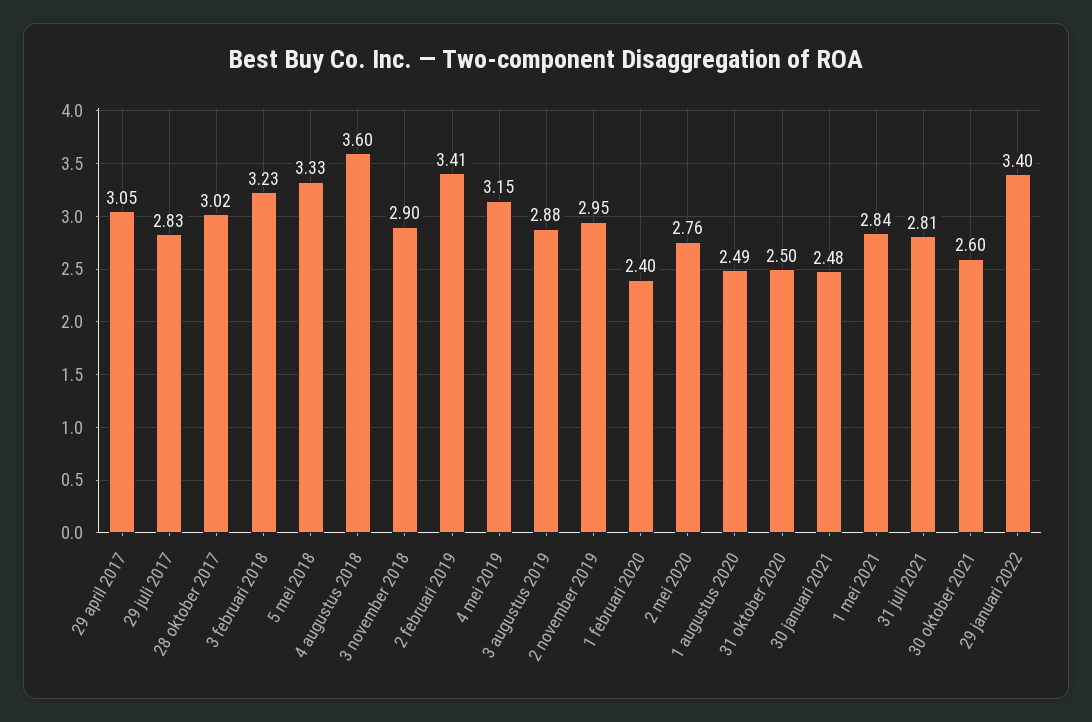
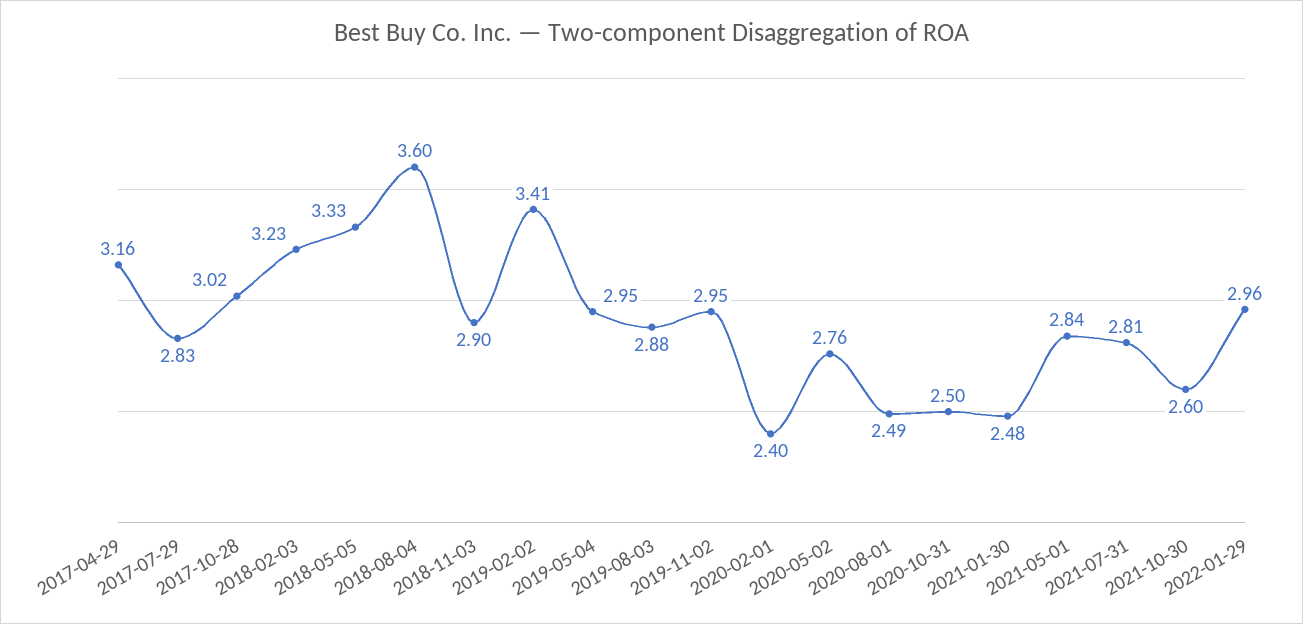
  {
-   "29 april 2017": 3.05,
+   "29 april 2017": 3.16,
    "29 juli 2017": 2.83,
    "28 oktober 2017": 3.02,
    "3 februari 2018": 3.23,
    "5 mei 2018": 3.33,
    "4 augustus 2018": 3.6,
    "3 november 2018": 2.9,
    "2 februari 2019": 3.41,
-   "4 mei 2019": 3.15,
+   "4 mei 2019": 2.95,
    "3 augustus 2019": 2.88,
    "2 november 2019": 2.95,
    "1 februari 2020": 2.4,
    "2 mei 2020": 2.76,
    "1 augustus 2020": 2.49,
    "31 oktober 2020": 2.5,
    "30 januari 2021": 2.48,
    "1 mei 2021": 2.84,
    "31 juli 2021": 2.81,
    "30 oktober 2021": 2.6,
-   "29 januari 2022": 3.4
+   "29 januari 2022": 2.96
  }

